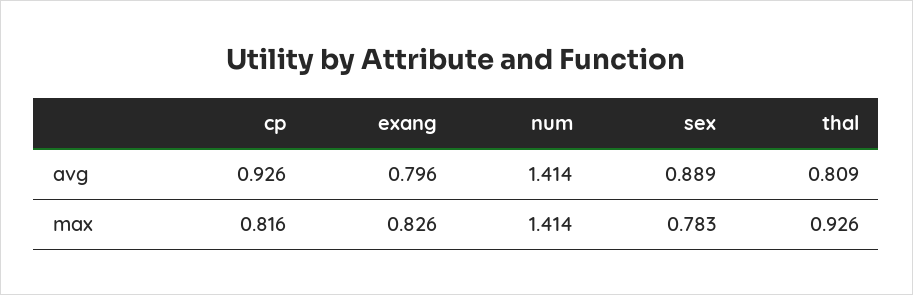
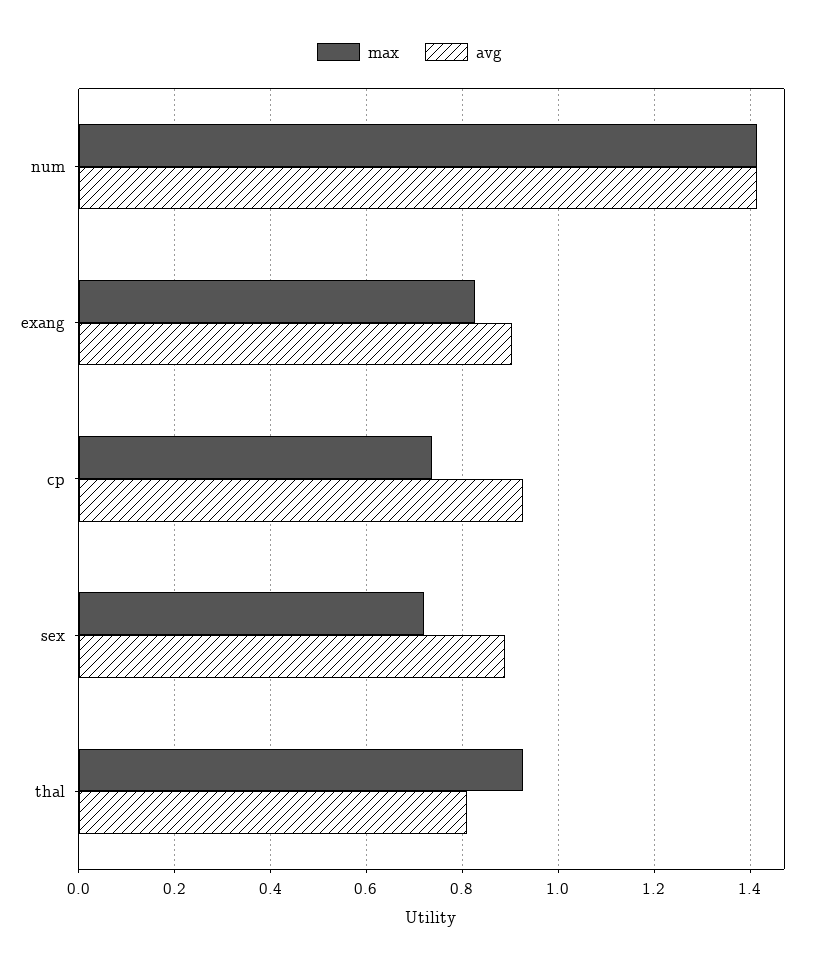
  {
    "avg": {
      "cp": 0.926,
-     "exang": 0.796,
+     "exang": 0.9,
      "num": 1.414,
      "sex": 0.889,
      "thal": 0.809
    },
    "max": {
-     "cp": 0.816,
+     "cp": 0.74,
      "exang": 0.826,
      "num": 1.414,
-     "sex": 0.783,
+     "sex": 0.72,
      "thal": 0.926
    }
  }

